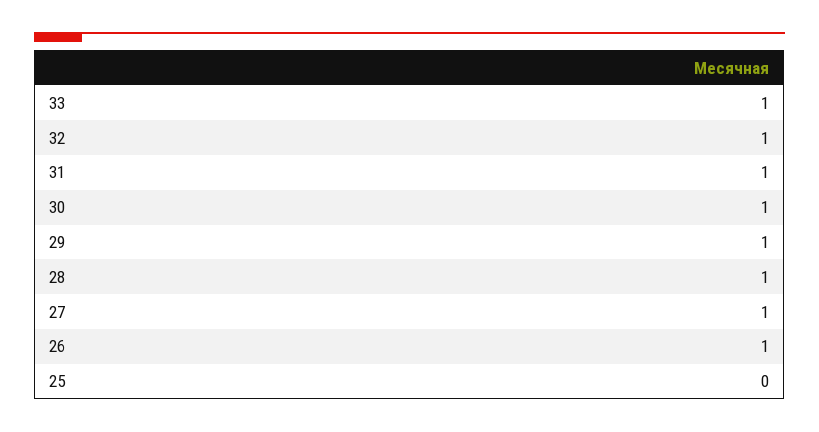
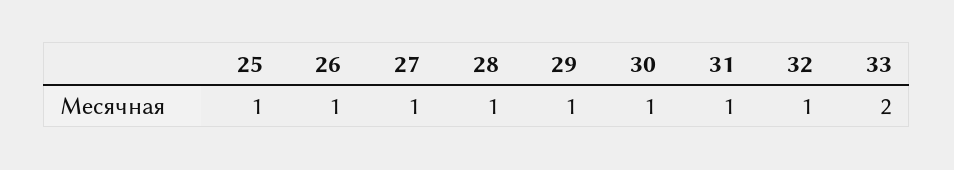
  {
-   "33": 1,
+   "33": 2,
    "32": 1,
    "31": 1,
    "30": 1,
    "29": 1,
    "28": 1,
    "27": 1,
    "26": 1,
-   "25": 0
+   "25": 1
  }

